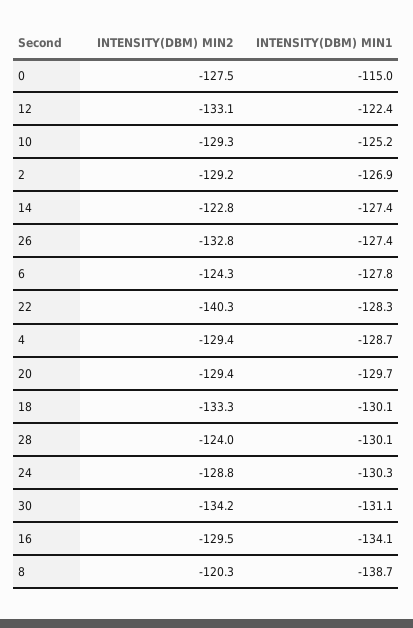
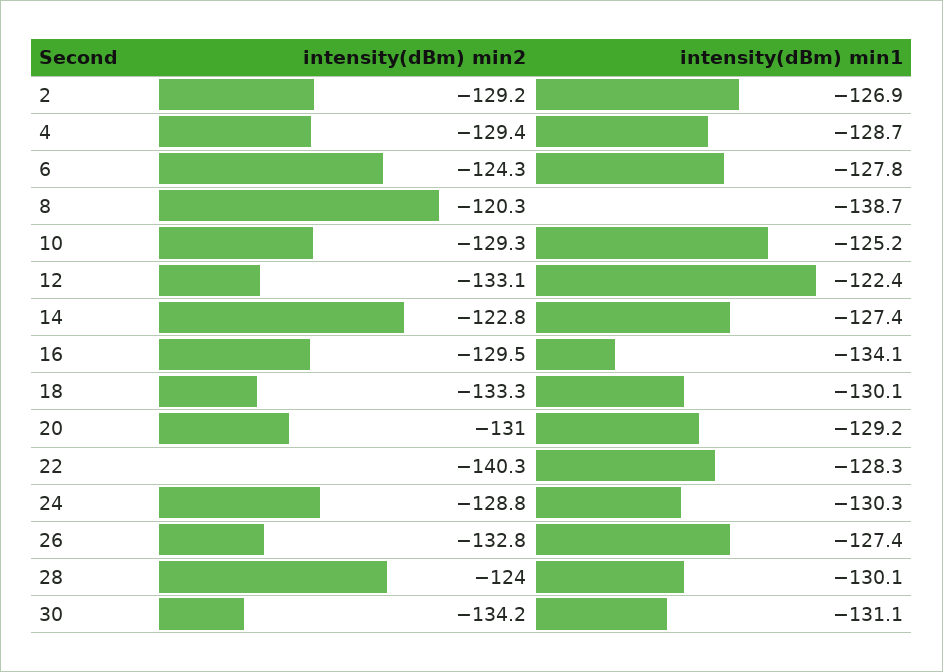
  {
    "INTENSITY(DBM) MIN2": {
-     "0": -127.5,
      "12": -133.1,
      "10": -129.3,
      "2": -129.2,
      "14": -122.8,
      "26": -132.8,
      "6": -124.3,
      "22": -140.3,
      "4": -129.4,
-     "20": -129.4,
+     "20": -131,
      "18": -133.3,
      "28": -124,
      "24": -128.8,
      "30": -134.2,
      "16": -129.5,
      "8": -120.3
    },
    "INTENSITY(DBM) MIN1": {
-     "0": -115,
      "12": -122.4,
      "10": -125.2,
      "2": -126.9,
      "14": -127.4,
      "26": -127.4,
      "6": -127.8,
      "22": -128.3,
      "4": -128.7,
-     "20": -129.7,
+     "20": -129.2,
      "18": -130.1,
      "28": -130.1,
      "24": -130.3,
      "30": -131.1,
      "16": -134.1,
      "8": -138.7
    }
  }

